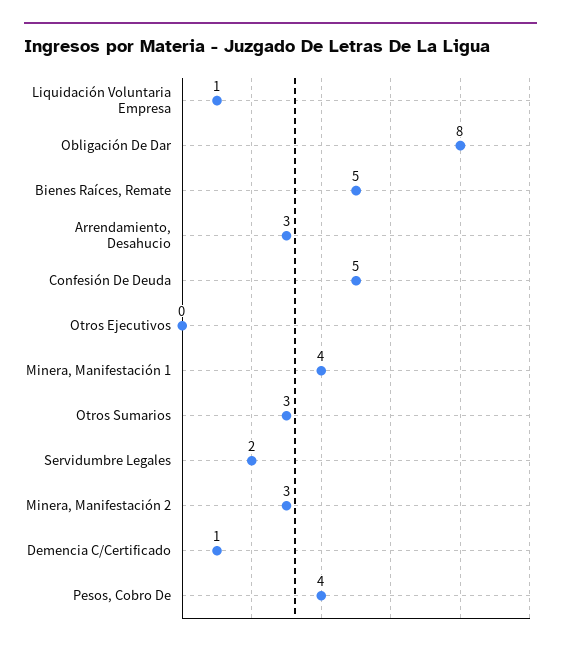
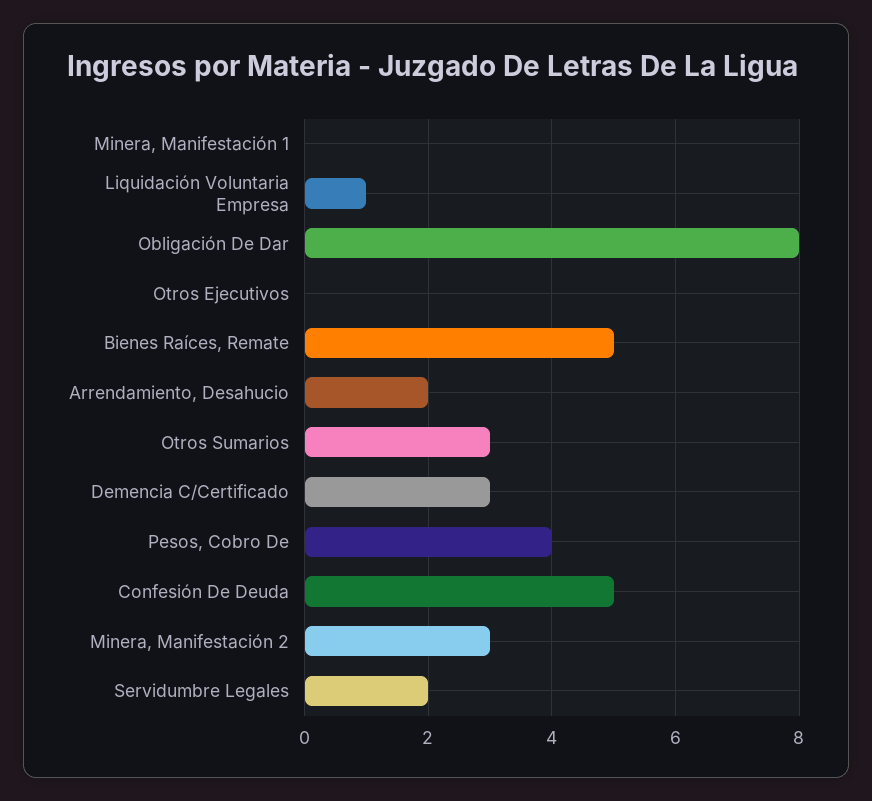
  {
    "Liquidación Voluntaria Empresa": 1,
    "Obligación De Dar": 8,
    "Bienes Raíces, Remate": 5,
-   "Arrendamiento, Desahucio": 3,
+   "Arrendamiento, Desahucio": 2,
    "Confesión De Deuda": 5,
    "Otros Ejecutivos": 0,
-   "Minera, Manifestación 1": 4,
+   "Minera, Manifestación 1": 0,
    "Otros Sumarios": 3,
    "Servidumbre Legales": 2,
    "Minera, Manifestación 2": 3,
-   "Demencia C/Certificado": 1,
+   "Demencia C/Certificado": 3,
    "Pesos, Cobro De": 4
  }

